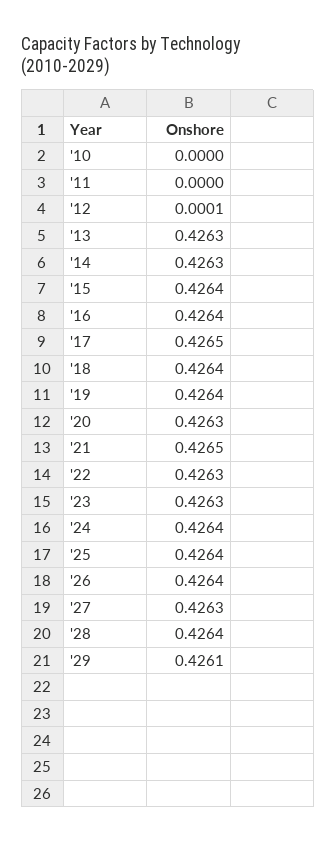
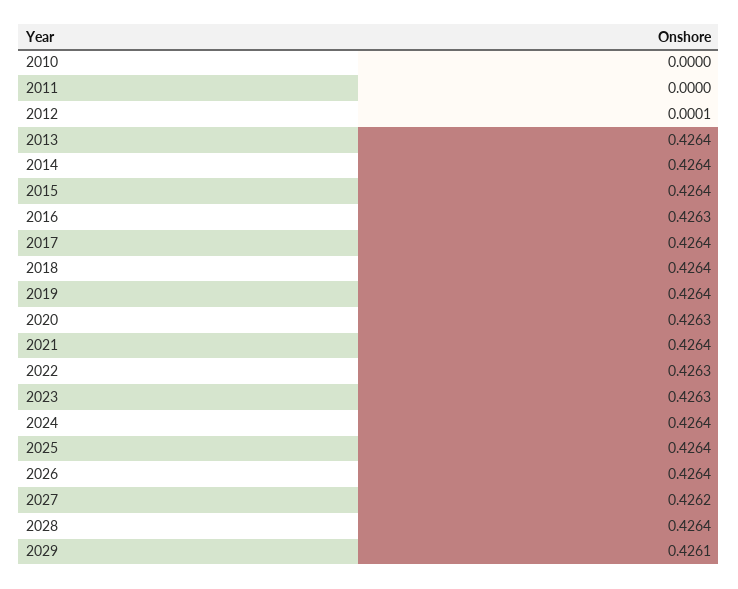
  {
    "'10": 0,
    "'11": 0,
    "'12": 0.0001,
-   "'13": 0.4263,
+   "'13": 0.4264,
-   "'14": 0.4263,
+   "'14": 0.4264,
    "'15": 0.4264,
-   "'16": 0.4264,
+   "'16": 0.4263,
-   "'17": 0.4265,
+   "'17": 0.4264,
    "'18": 0.4264,
    "'19": 0.4264,
    "'20": 0.4263,
-   "'21": 0.4265,
+   "'21": 0.4264,
    "'22": 0.4263,
    "'23": 0.4263,
    "'24": 0.4264,
    "'25": 0.4264,
    "'26": 0.4264,
-   "'27": 0.4263,
+   "'27": 0.4262,
    "'28": 0.4264,
    "'29": 0.4261
  }

